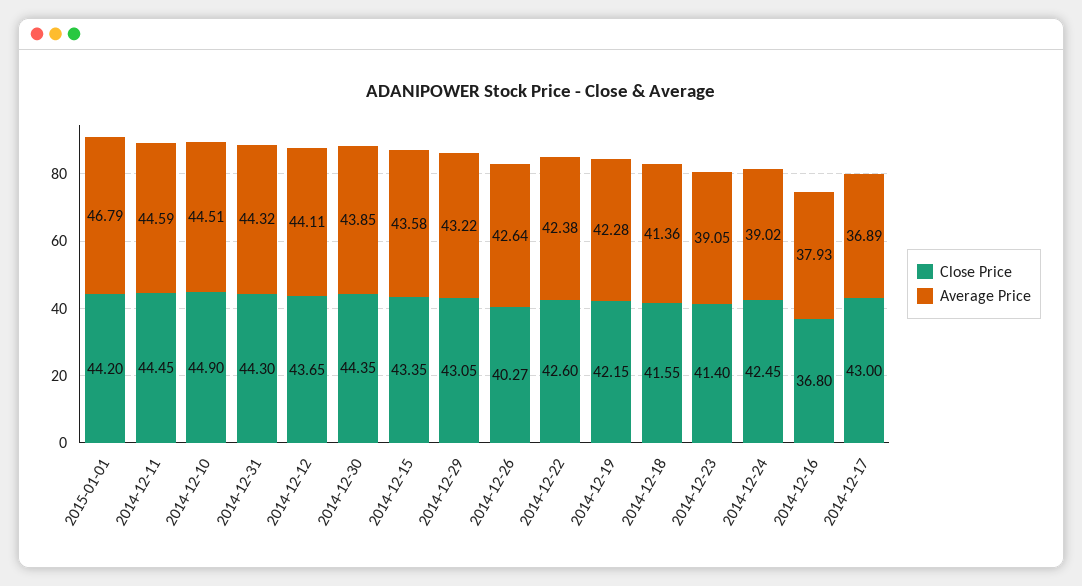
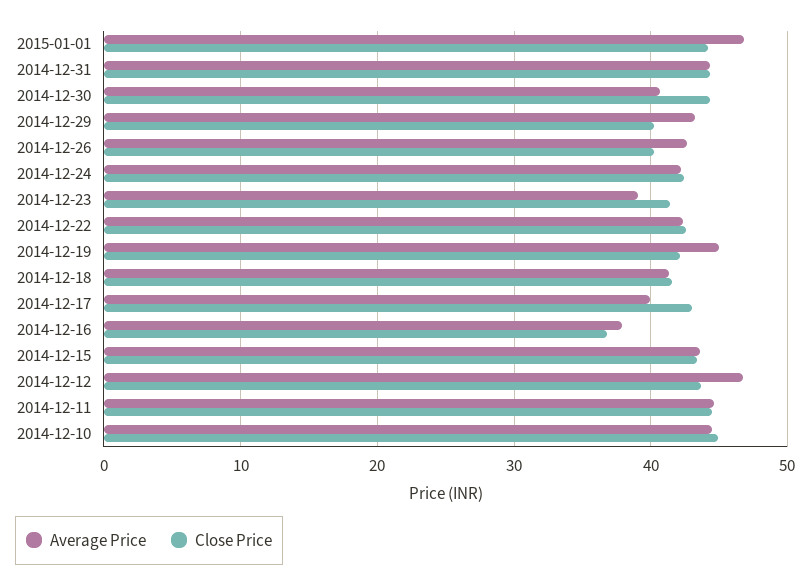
  {
    "Close Price": {
      "2015-01-01": 44.2,
      "2014-12-11": 44.45,
      "2014-12-10": 44.9,
      "2014-12-31": 44.3,
      "2014-12-12": 43.65,
      "2014-12-30": 44.35,
      "2014-12-15": 43.35,
-     "2014-12-29": 43.05,
+     "2014-12-29": 40,
      "2014-12-26": 40.27,
      "2014-12-22": 42.6,
      "2014-12-19": 42.15,
      "2014-12-18": 41.55,
      "2014-12-23": 41.4,
      "2014-12-24": 42.45,
      "2014-12-16": 36.8,
      "2014-12-17": 43
    },
    "Average Price": {
      "2015-01-01": 46.79,
      "2014-12-11": 44.59,
      "2014-12-10": 44.51,
      "2014-12-31": 44.32,
-     "2014-12-12": 44.11,
+     "2014-12-12": 47,
-     "2014-12-30": 43.85,
+     "2014-12-30": 41,
      "2014-12-15": 43.58,
      "2014-12-29": 43.22,
      "2014-12-26": 42.64,
      "2014-12-22": 42.38,
-     "2014-12-19": 42.28,
+     "2014-12-19": 45,
      "2014-12-18": 41.36,
      "2014-12-23": 39.05,
-     "2014-12-24": 39.02,
+     "2014-12-24": 42,
      "2014-12-16": 37.93,
-     "2014-12-17": 36.89
+     "2014-12-17": 40
    }
  }

